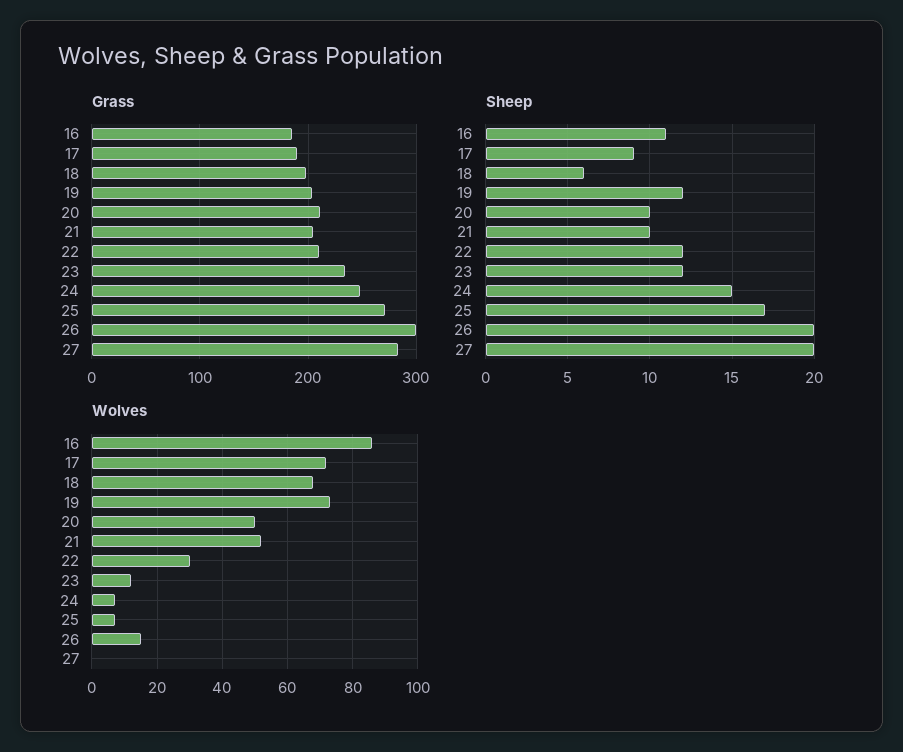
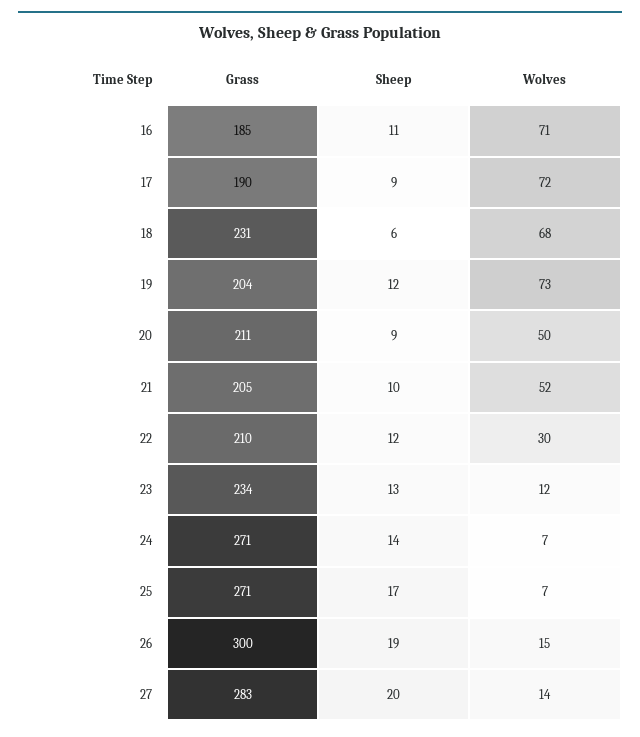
  {
    "Grass": {
      "16": 185,
      "17": 190,
-     "18": 200,
+     "18": 231,
      "19": 204,
      "20": 211,
      "21": 205,
      "22": 210,
      "23": 234,
-     "24": 250,
+     "24": 271,
      "25": 271,
      "26": 300,
      "27": 283
    },
    "Sheep": {
      "16": 11,
      "17": 9,
      "18": 6,
      "19": 12,
-     "20": 10,
+     "20": 9,
      "21": 10,
      "22": 12,
-     "23": 12,
+     "23": 13,
-     "24": 15,
+     "24": 14,
      "25": 17,
-     "26": 20,
+     "26": 19,
      "27": 20
    },
    "Wolves": {
-     "16": 85,
+     "16": 71,
      "17": 72,
      "18": 68,
      "19": 73,
      "20": 50,
      "21": 52,
      "22": 30,
      "23": 12,
      "24": 7,
      "25": 7,
      "26": 15,
-     "27": 0
+     "27": 14
    }
  }

